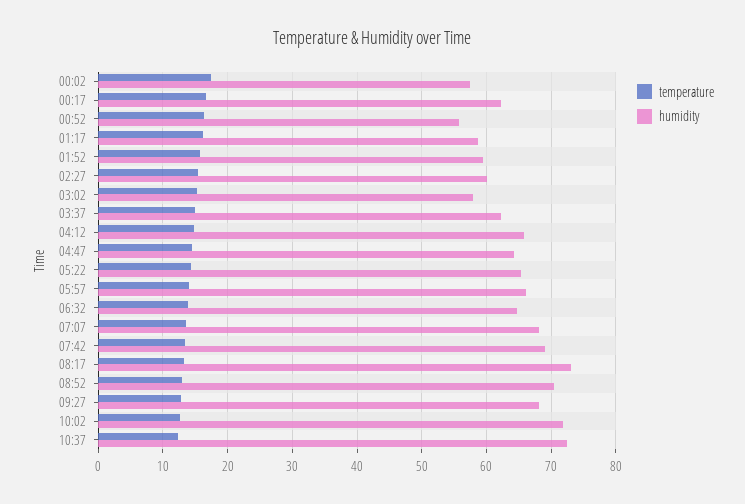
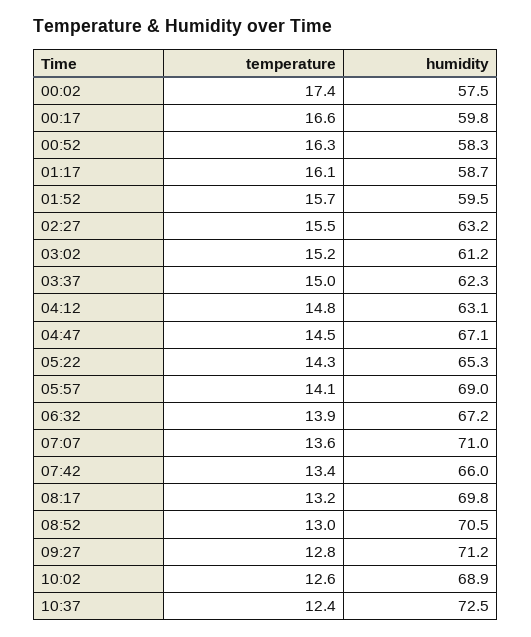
  {
    "temperature": {
      "00:02": 17.4,
      "00:17": 16.6,
      "00:52": 16.3,
      "01:17": 16.1,
      "01:52": 15.7,
      "02:27": 15.5,
      "03:02": 15.2,
      "03:37": 15,
      "04:12": 14.8,
      "04:47": 14.5,
      "05:22": 14.3,
      "05:57": 14.1,
      "06:32": 13.9,
      "07:07": 13.6,
      "07:42": 13.4,
      "08:17": 13.2,
      "08:52": 13,
      "09:27": 12.8,
      "10:02": 12.6,
      "10:37": 12.4
    },
    "humidity": {
      "00:02": 57.5,
-     "00:17": 62,
+     "00:17": 59.8,
-     "00:52": 56,
+     "00:52": 58.3,
      "01:17": 58.7,
      "01:52": 59.5,
-     "02:27": 60,
+     "02:27": 63.2,
-     "03:02": 58,
+     "03:02": 61.2,
      "03:37": 62.3,
-     "04:12": 66,
+     "04:12": 63.1,
-     "04:47": 64,
+     "04:47": 67.1,
      "05:22": 65.3,
-     "05:57": 66,
+     "05:57": 69,
-     "06:32": 65,
+     "06:32": 67.2,
-     "07:07": 68,
+     "07:07": 71,
-     "07:42": 69,
+     "07:42": 66,
-     "08:17": 73,
+     "08:17": 69.8,
      "08:52": 70.5,
-     "09:27": 68,
+     "09:27": 71.2,
-     "10:02": 72,
+     "10:02": 68.9,
      "10:37": 72.5
    }
  }

